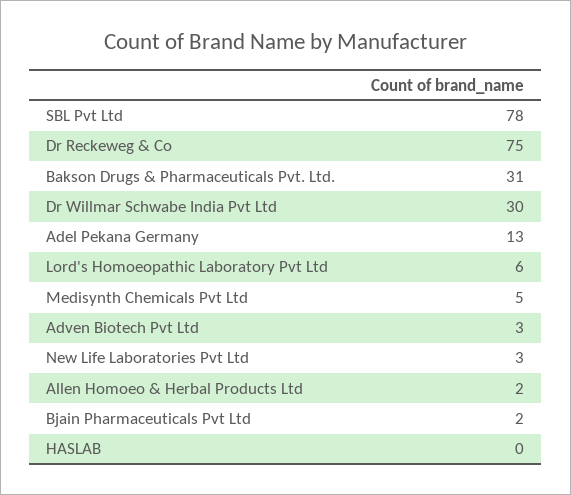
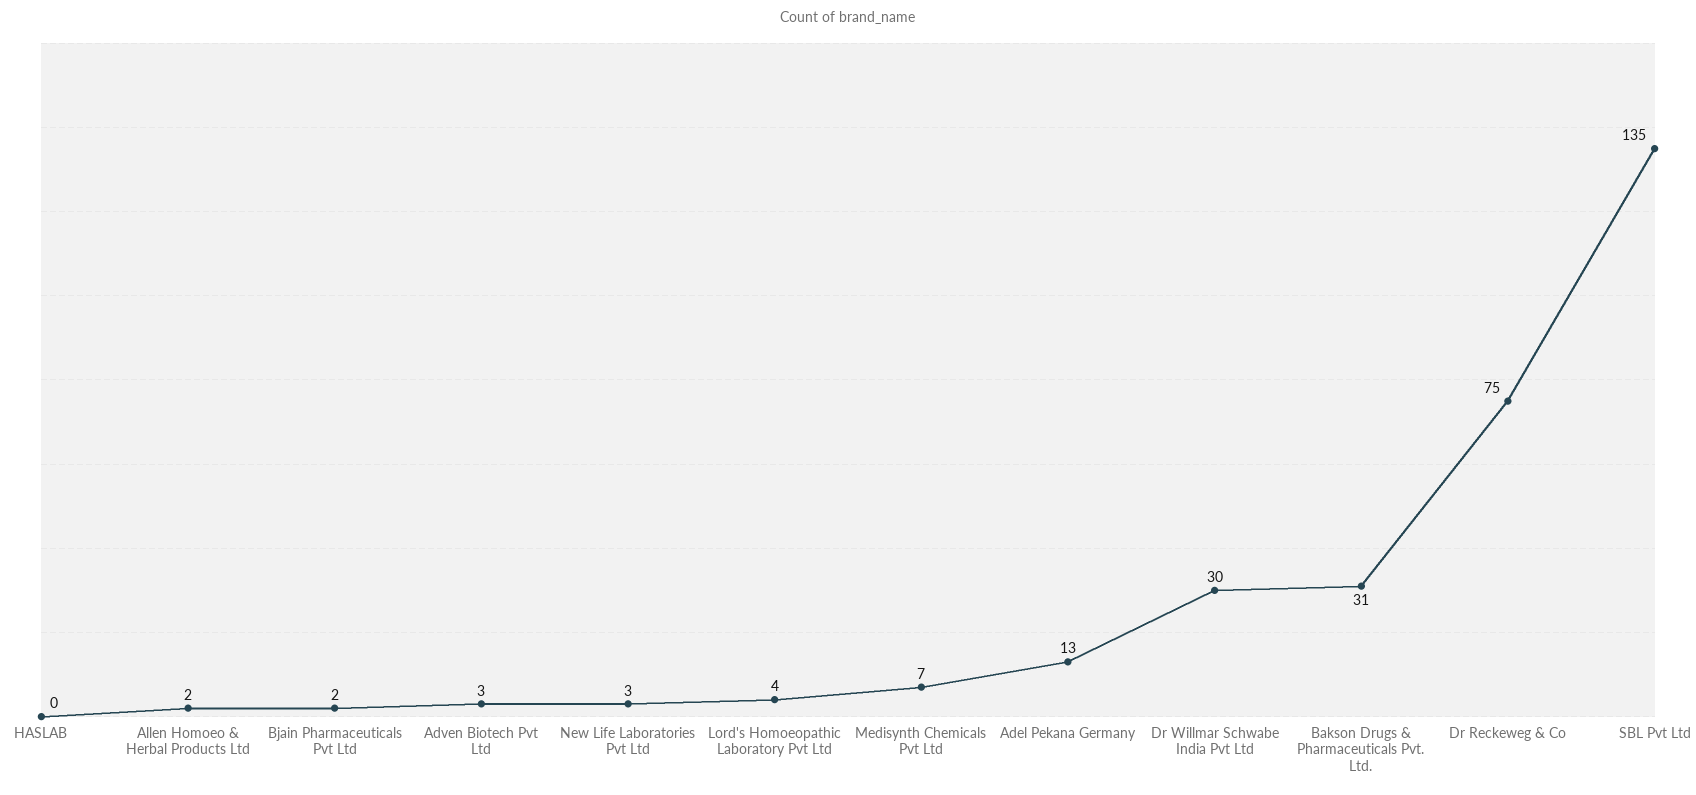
  {
-   "SBL Pvt Ltd": 78,
+   "SBL Pvt Ltd": 135,
    "Dr Reckeweg & Co": 75,
    "Bakson Drugs & Pharmaceuticals Pvt. Ltd.": 31,
    "Dr Willmar Schwabe India Pvt Ltd": 30,
    "Adel Pekana Germany": 13,
-   "Lord's Homoeopathic Laboratory Pvt Ltd": 6,
+   "Lord's Homoeopathic Laboratory Pvt Ltd": 4,
-   "Medisynth Chemicals Pvt Ltd": 5,
+   "Medisynth Chemicals Pvt Ltd": 7,
    "Adven Biotech Pvt Ltd": 3,
    "New Life Laboratories Pvt Ltd": 3,
    "Allen Homoeo & Herbal Products Ltd": 2,
    "Bjain Pharmaceuticals Pvt Ltd": 2,
    "HASLAB": 0
  }

